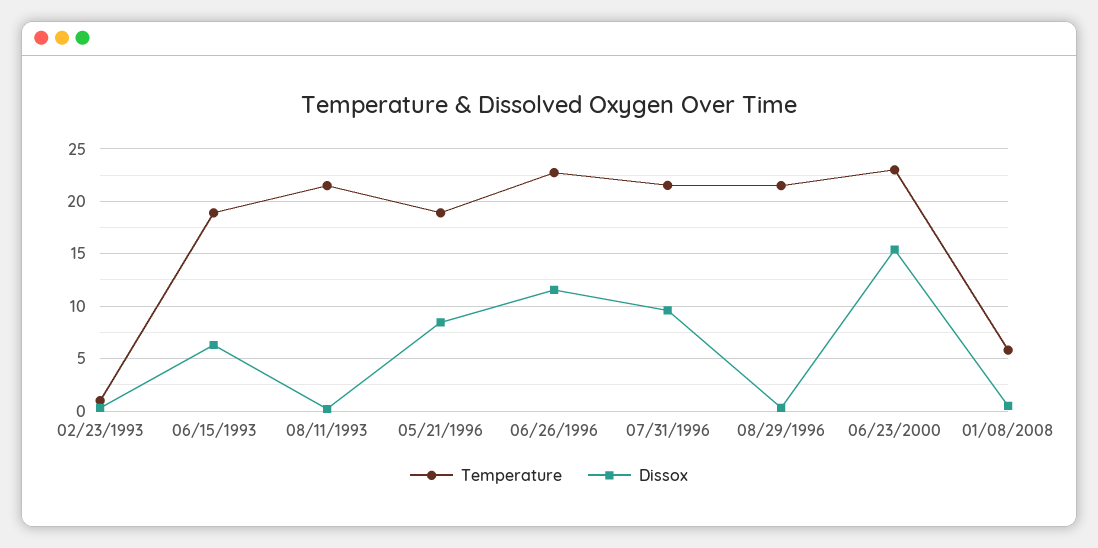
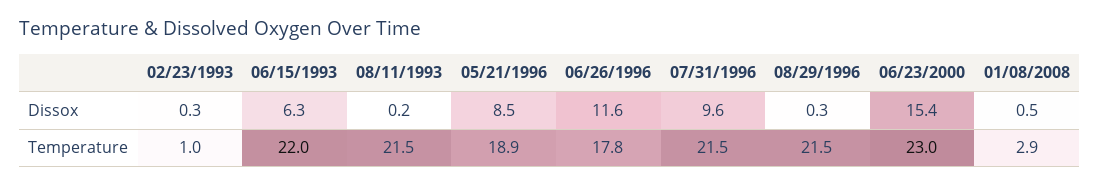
  {
    "Temperature": {
      "02/23/1993": 1,
-     "06/15/1993": 19,
+     "06/15/1993": 22,
      "08/11/1993": 21.5,
      "05/21/1996": 18.9,
-     "06/26/1996": 23,
+     "06/26/1996": 17.8,
      "07/31/1996": 21.5,
      "08/29/1996": 21.5,
      "06/23/2000": 23,
-     "01/08/2008": 6
+     "01/08/2008": 2.9
    },
    "Dissox": {
      "02/23/1993": 0.3,
      "06/15/1993": 6.3,
      "08/11/1993": 0.2,
      "05/21/1996": 8.5,
      "06/26/1996": 11.6,
      "07/31/1996": 9.6,
      "08/29/1996": 0.3,
      "06/23/2000": 15.4,
      "01/08/2008": 0.5
    }
  }

